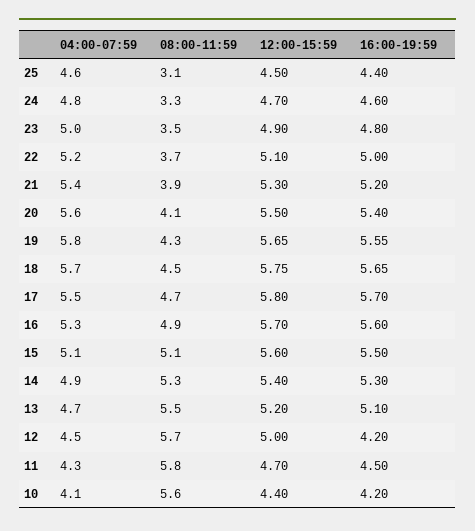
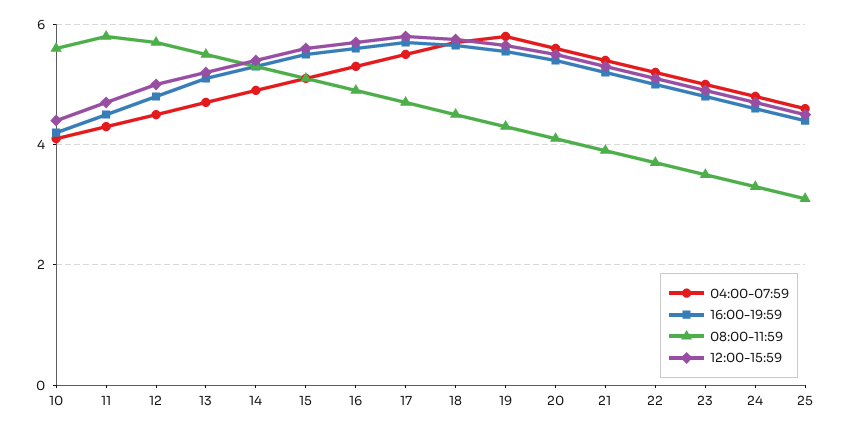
  {
    "04:00-07:59": {
      "25": 4.6,
      "24": 4.8,
      "23": 5,
      "22": 5.2,
      "21": 5.4,
      "20": 5.6,
      "19": 5.8,
      "18": 5.7,
      "17": 5.5,
      "16": 5.3,
      "15": 5.1,
      "14": 4.9,
      "13": 4.7,
      "12": 4.5,
      "11": 4.3,
      "10": 4.1
    },
    "08:00-11:59": {
      "25": 3.1,
      "24": 3.3,
      "23": 3.5,
      "22": 3.7,
      "21": 3.9,
      "20": 4.1,
      "19": 4.3,
      "18": 4.5,
      "17": 4.7,
      "16": 4.9,
      "15": 5.1,
      "14": 5.3,
      "13": 5.5,
      "12": 5.7,
      "11": 5.8,
      "10": 5.6
    },
    "12:00-15:59": {
      "25": 4.5,
      "24": 4.7,
      "23": 4.9,
      "22": 5.1,
      "21": 5.3,
      "20": 5.5,
      "19": 5.65,
      "18": 5.75,
      "17": 5.8,
      "16": 5.7,
      "15": 5.6,
      "14": 5.4,
      "13": 5.2,
      "12": 5,
      "11": 4.7,
      "10": 4.4
    },
    "16:00-19:59": {
      "25": 4.4,
      "24": 4.6,
      "23": 4.8,
      "22": 5,
      "21": 5.2,
      "20": 5.4,
      "19": 5.55,
      "18": 5.65,
      "17": 5.7,
      "16": 5.6,
      "15": 5.5,
      "14": 5.3,
      "13": 5.1,
-     "12": 4.2,
+     "12": 4.8,
      "11": 4.5,
      "10": 4.2
    }
  }

